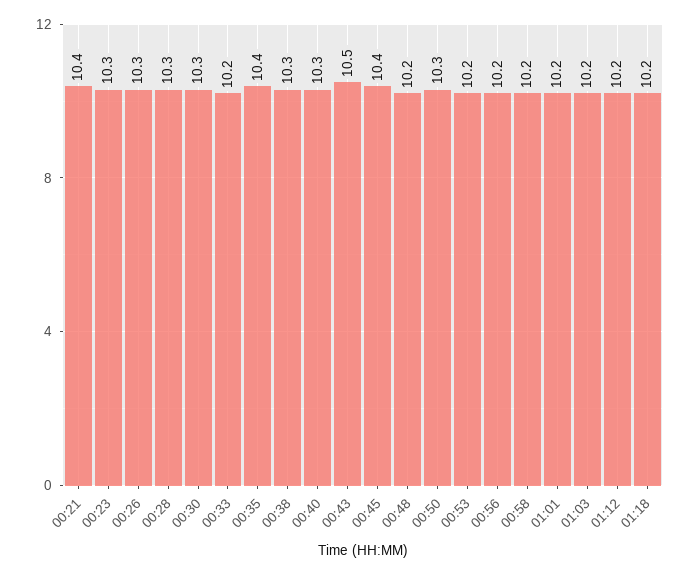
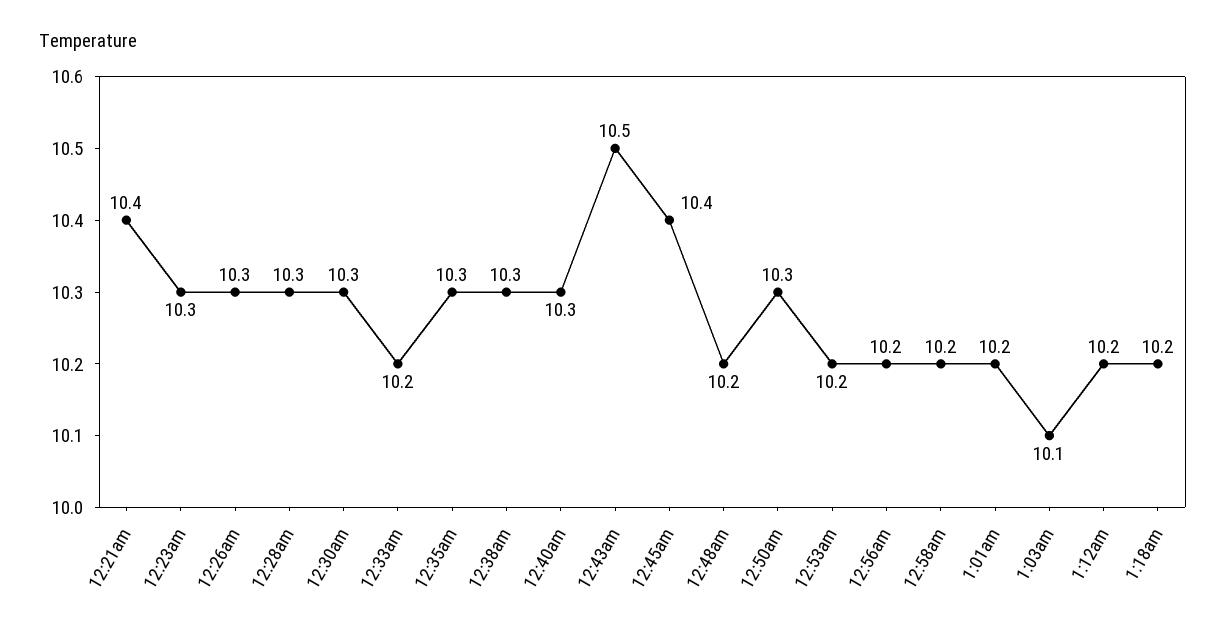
  {
    "00:21": 10.4,
    "00:23": 10.3,
    "00:26": 10.3,
    "00:28": 10.3,
    "00:30": 10.3,
    "00:33": 10.2,
-   "00:35": 10.4,
+   "00:35": 10.3,
    "00:38": 10.3,
    "00:40": 10.3,
    "00:43": 10.5,
    "00:45": 10.4,
    "00:48": 10.2,
    "00:50": 10.3,
    "00:53": 10.2,
    "00:56": 10.2,
    "00:58": 10.2,
    "01:01": 10.2,
-   "01:03": 10.2,
+   "01:03": 10.1,
    "01:12": 10.2,
    "01:18": 10.2
  }

